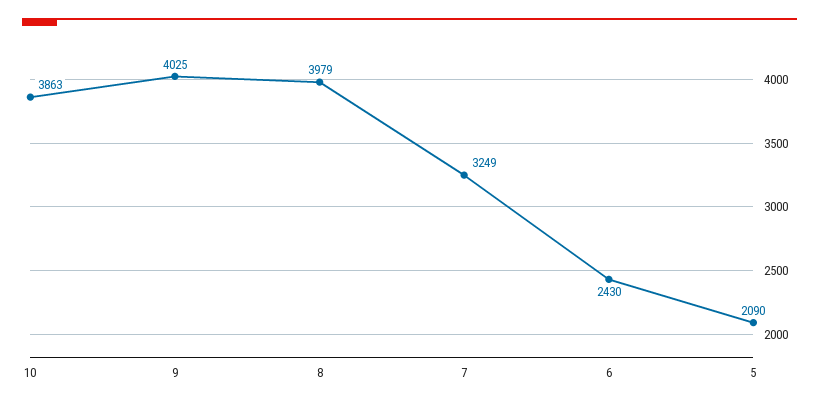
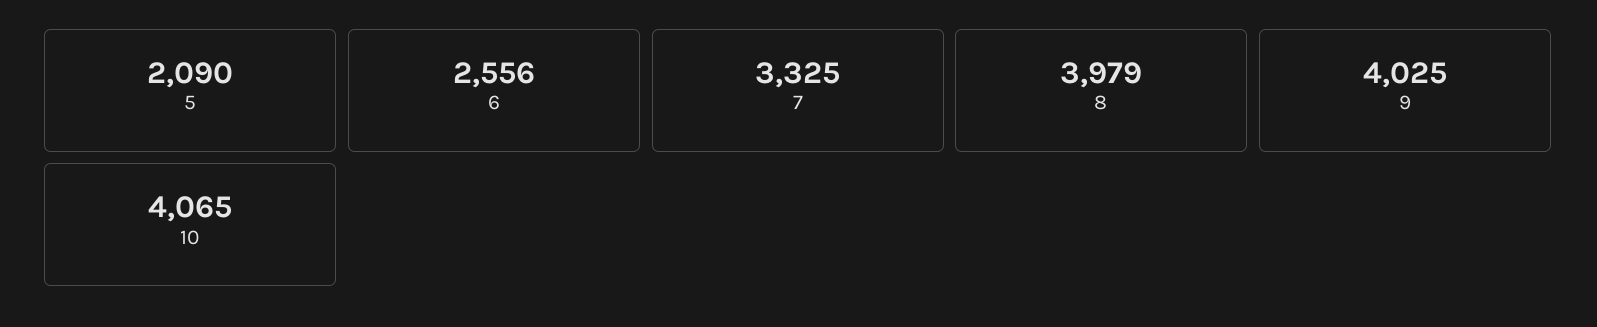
  {
-   "10": 3863,
+   "10": 4065,
    "9": 4025,
    "8": 3979,
-   "7": 3249,
+   "7": 3325,
-   "6": 2430,
+   "6": 2556,
    "5": 2090
  }

